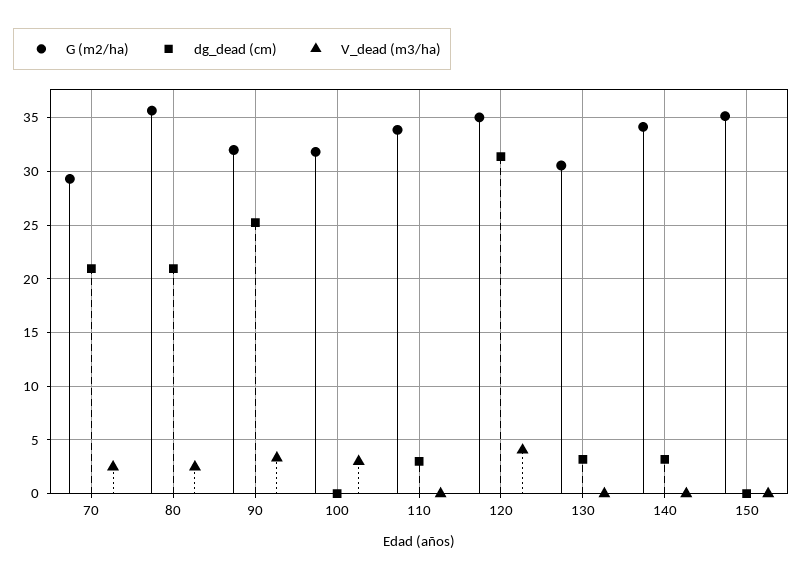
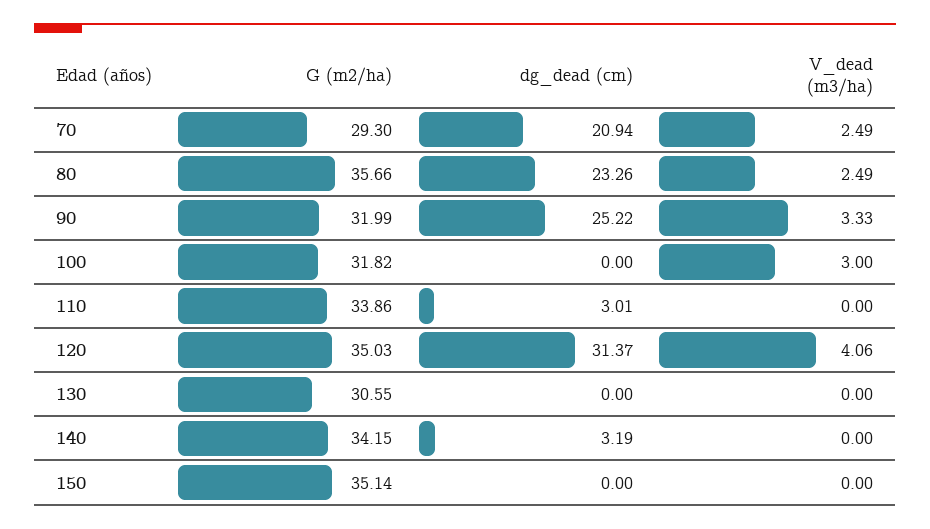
  {
    "G (m2/ha)": {
      "70": 29.3,
      "80": 35.66,
      "90": 31.99,
      "100": 31.82,
      "110": 33.86,
      "120": 35.03,
      "130": 30.55,
      "140": 34.15,
      "150": 35.14
    },
    "dg_dead (cm)": {
      "70": 20.94,
-     "80": 21,
+     "80": 23.26,
      "90": 25.22,
      "100": 0,
      "110": 3.01,
      "120": 31.37,
-     "130": 3,
+     "130": 0,
      "140": 3.19,
      "150": 0
    },
    "V_dead (m3/ha)": {
      "70": 2.49,
      "80": 2.49,
      "90": 3.33,
      "100": 3,
      "110": 0,
      "120": 4.06,
      "130": 0,
      "140": 0,
      "150": 0
    }
  }

